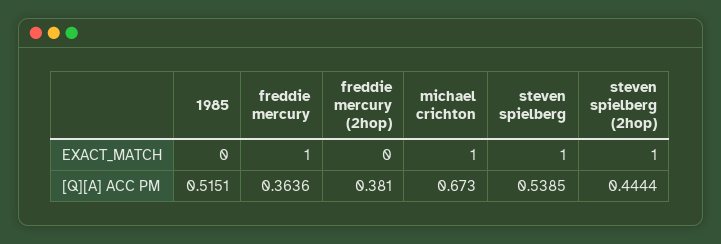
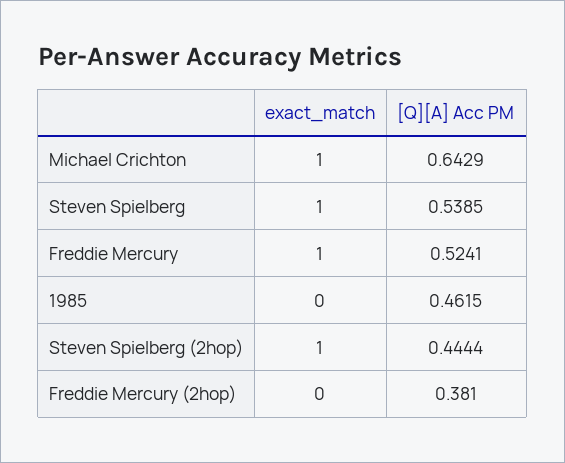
  {
    "1985": {
      "EXACT_MATCH": 0,
-     "[Q][A] ACC PM": 0.5151
+     "[Q][A] ACC PM": 0.4615
    },
    "freddie mercury": {
      "EXACT_MATCH": 1,
-     "[Q][A] ACC PM": 0.3636
+     "[Q][A] ACC PM": 0.5241
    },
    "freddie mercury (2hop)": {
      "EXACT_MATCH": 0,
      "[Q][A] ACC PM": 0.381
    },
    "michael crichton": {
      "EXACT_MATCH": 1,
-     "[Q][A] ACC PM": 0.673
+     "[Q][A] ACC PM": 0.6429
    },
    "steven spielberg": {
      "EXACT_MATCH": 1,
      "[Q][A] ACC PM": 0.5385
    },
    "steven spielberg (2hop)": {
      "EXACT_MATCH": 1,
      "[Q][A] ACC PM": 0.4444
    }
  }

